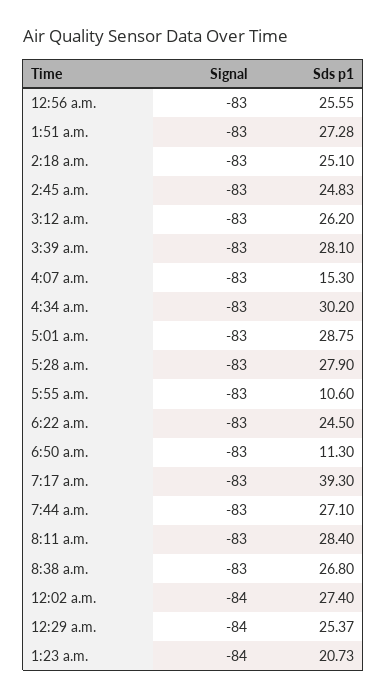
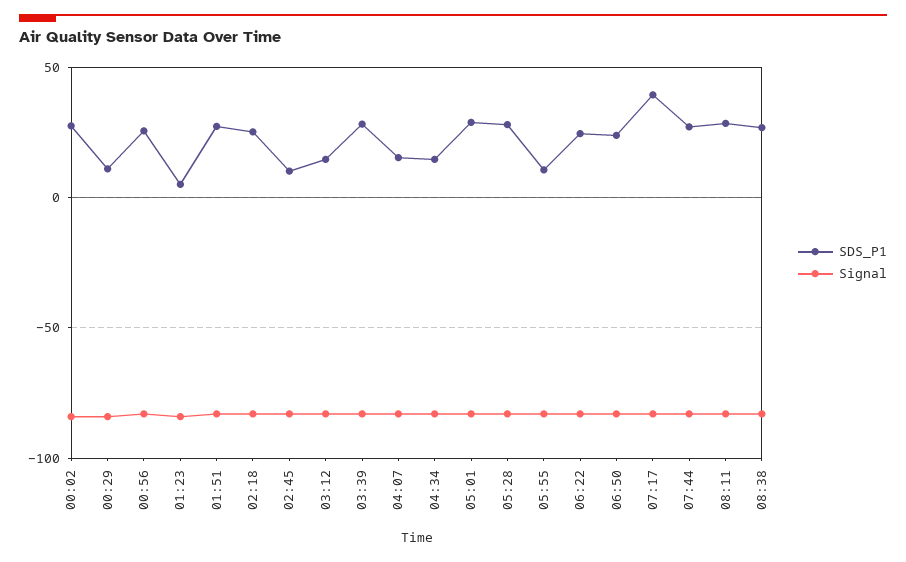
  {
    "Signal": {
      "12:56 a.m.": -83,
      "1:51 a.m.": -83,
      "2:18 a.m.": -83,
      "2:45 a.m.": -83,
      "3:12 a.m.": -83,
      "3:39 a.m.": -83,
      "4:07 a.m.": -83,
      "4:34 a.m.": -83,
      "5:01 a.m.": -83,
      "5:28 a.m.": -83,
      "5:55 a.m.": -83,
      "6:22 a.m.": -83,
      "6:50 a.m.": -83,
      "7:17 a.m.": -83,
      "7:44 a.m.": -83,
      "8:11 a.m.": -83,
      "8:38 a.m.": -83,
      "12:02 a.m.": -84,
      "12:29 a.m.": -84,
      "1:23 a.m.": -84
    },
    "Sds p1": {
      "12:56 a.m.": 25.55,
      "1:51 a.m.": 27.28,
      "2:18 a.m.": 25.1,
-     "2:45 a.m.": 24.83,
+     "2:45 a.m.": 10,
-     "3:12 a.m.": 26.2,
+     "3:12 a.m.": 15,
      "3:39 a.m.": 28.1,
      "4:07 a.m.": 15.3,
-     "4:34 a.m.": 30.2,
+     "4:34 a.m.": 15,
      "5:01 a.m.": 28.75,
      "5:28 a.m.": 27.9,
      "5:55 a.m.": 10.6,
      "6:22 a.m.": 24.5,
-     "6:50 a.m.": 11.3,
+     "6:50 a.m.": 25,
      "7:17 a.m.": 39.3,
      "7:44 a.m.": 27.1,
      "8:11 a.m.": 28.4,
      "8:38 a.m.": 26.8,
      "12:02 a.m.": 27.4,
-     "12:29 a.m.": 25.37,
+     "12:29 a.m.": 10,
-     "1:23 a.m.": 20.73
+     "1:23 a.m.": 5
    }
  }

